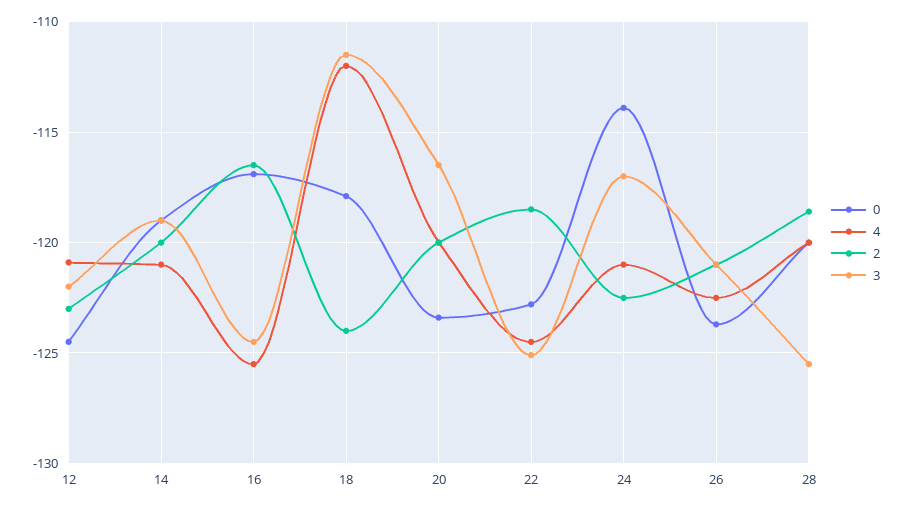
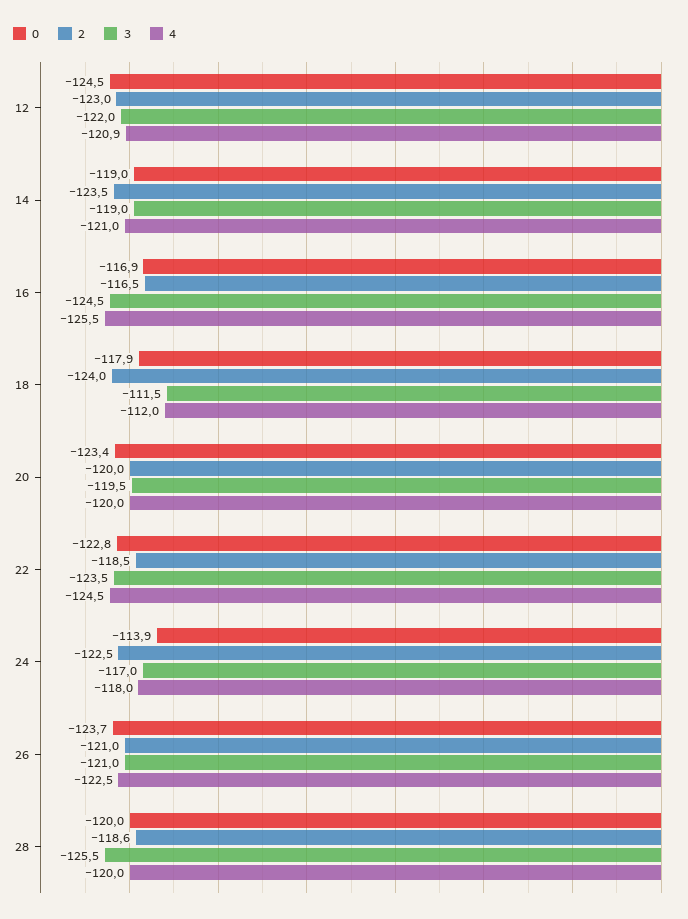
  {
    "0": {
      "12": -124.5,
      "14": -119,
      "16": -116.9,
      "18": -117.9,
      "20": -123.4,
      "22": -122.8,
      "24": -113.9,
      "26": -123.7,
      "28": -120
    },
    "4": {
      "12": -120.9,
      "14": -121,
      "16": -125.5,
      "18": -112,
      "20": -120,
      "22": -124.5,
-     "24": -121,
+     "24": -118,
      "26": -122.5,
      "28": -120
    },
    "2": {
      "12": -123,
-     "14": -120,
+     "14": -123.5,
      "16": -116.5,
      "18": -124,
      "20": -120,
      "22": -118.5,
      "24": -122.5,
      "26": -121,
      "28": -118.6
    },
    "3": {
      "12": -122,
      "14": -119,
      "16": -124.5,
      "18": -111.5,
-     "20": -116.5,
+     "20": -119.5,
-     "22": -125,
+     "22": -123.5,
      "24": -117,
      "26": -121,
      "28": -125.5
    }
  }

